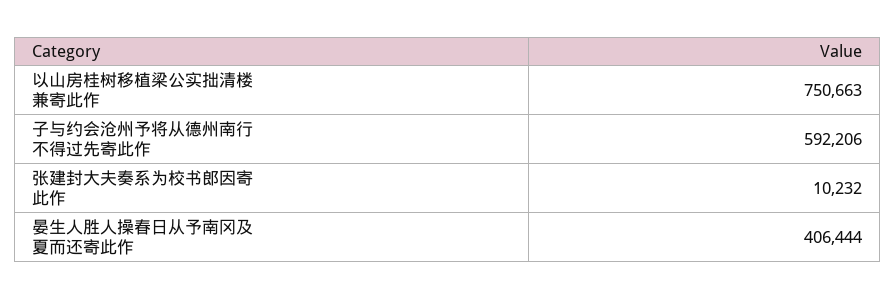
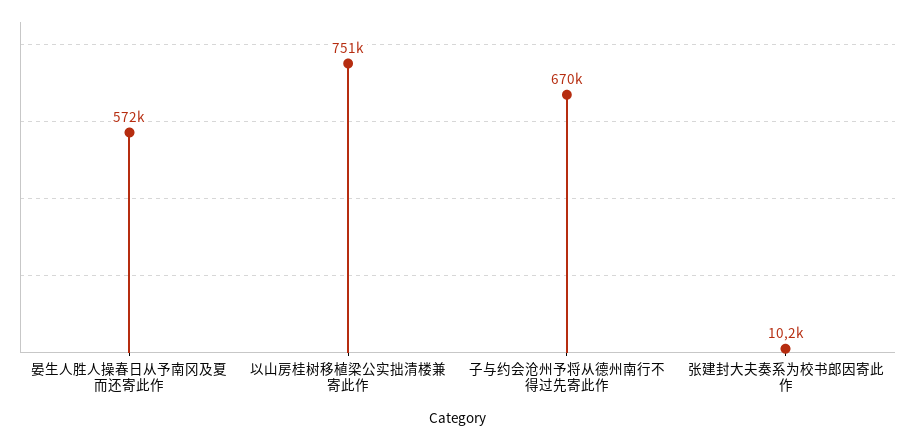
  {
    "以山房桂树移植梁公实拙清楼兼寄此作": 750663,
-   "子与约会沧州予将从德州南行不得过先寄此作": 592206,
+   "子与约会沧州予将从德州南行不得过先寄此作": 670000,
    "张建封大夫奏系为校书郎因寄此作": 10232,
-   "晏生人胜人操春日从予南冈及夏而还寄此作": 406444
+   "晏生人胜人操春日从予南冈及夏而还寄此作": 572000
  }

